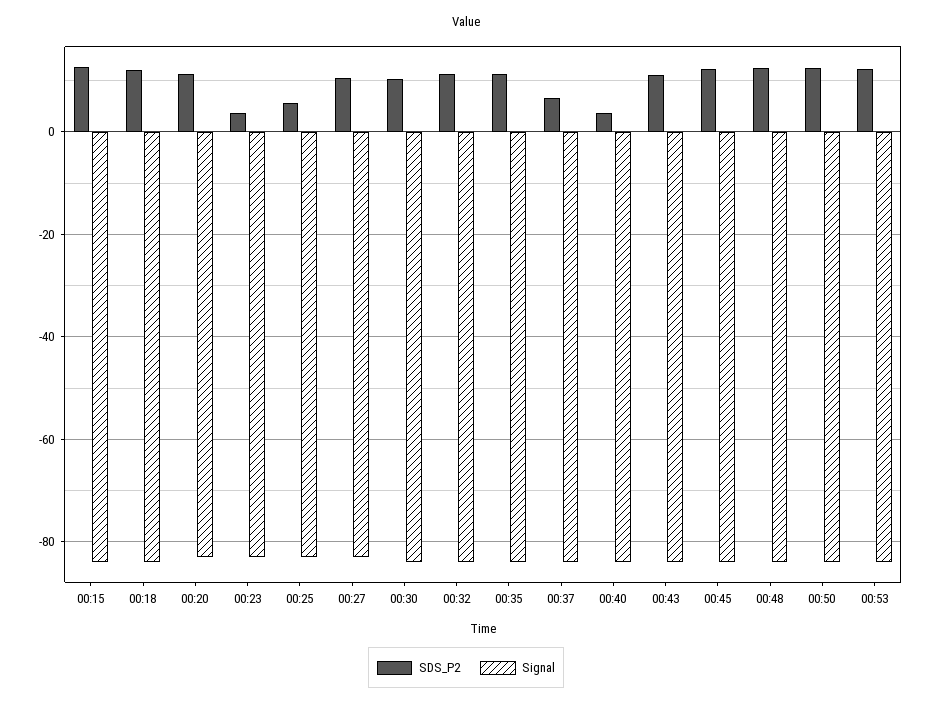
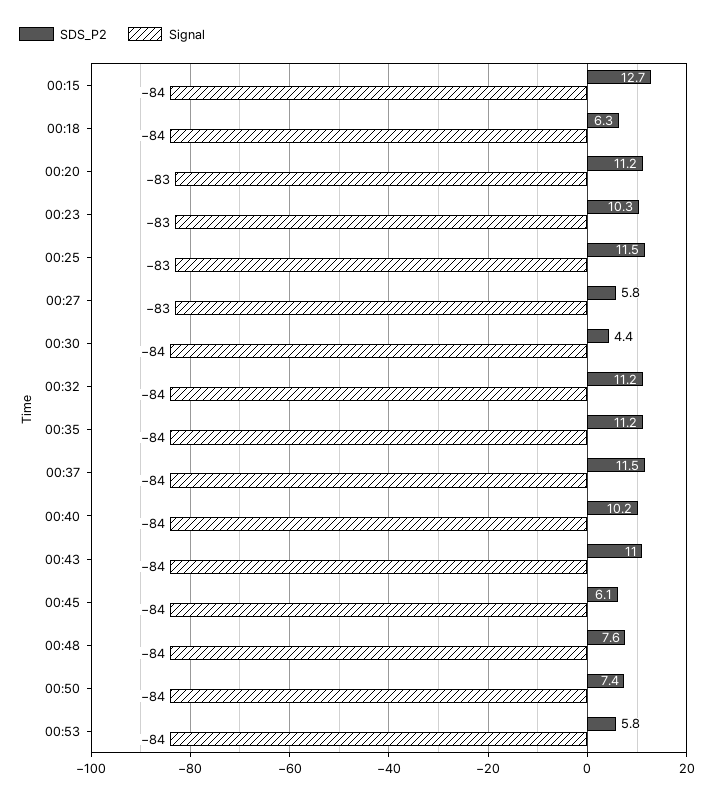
  {
    "SDS_P2": {
      "00:15": 12.7,
-     "00:18": 12,
+     "00:18": 6.3,
      "00:20": 11.2,
-     "00:23": 4,
+     "00:23": 10.3,
-     "00:25": 6,
+     "00:25": 11.5,
-     "00:27": 10,
+     "00:27": 5.8,
-     "00:30": 10,
+     "00:30": 4.4,
      "00:32": 11.2,
      "00:35": 11.2,
-     "00:37": 6,
+     "00:37": 11.5,
-     "00:40": 4,
+     "00:40": 10.2,
      "00:43": 11,
-     "00:45": 12,
+     "00:45": 6.1,
-     "00:48": 12,
+     "00:48": 7.6,
-     "00:50": 12,
+     "00:50": 7.4,
-     "00:53": 12
+     "00:53": 5.8
    },
    "Signal": {
      "00:15": -84,
      "00:18": -84,
      "00:20": -83,
      "00:23": -83,
      "00:25": -83,
      "00:27": -83,
      "00:30": -84,
      "00:32": -84,
      "00:35": -84,
      "00:37": -84,
      "00:40": -84,
      "00:43": -84,
      "00:45": -84,
      "00:48": -84,
      "00:50": -84,
      "00:53": -84
    }
  }

